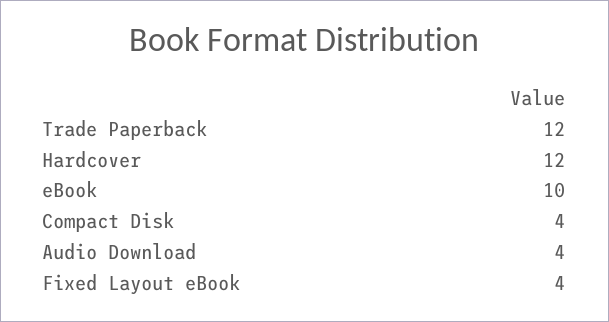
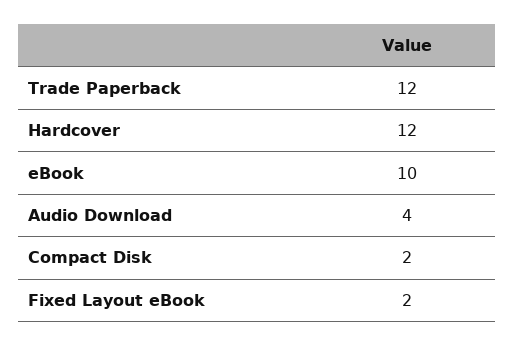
  {
    "Trade Paperback": 12,
    "Hardcover": 12,
    "eBook": 10,
-   "Compact Disk": 4,
+   "Compact Disk": 2,
    "Audio Download": 4,
-   "Fixed Layout eBook": 4
+   "Fixed Layout eBook": 2
  }

